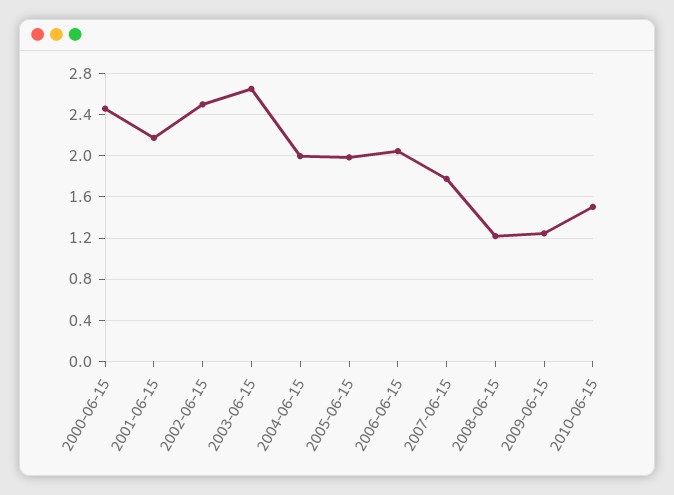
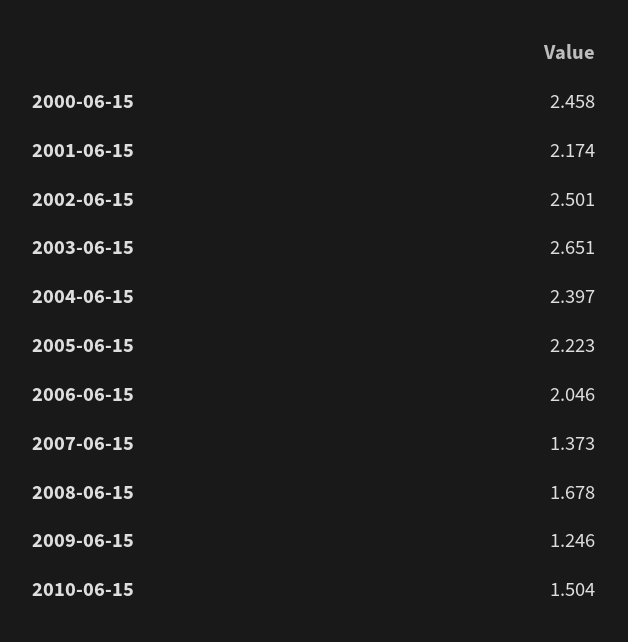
  {
    "2000-06-15": 2.458,
    "2001-06-15": 2.174,
    "2002-06-15": 2.501,
    "2003-06-15": 2.651,
-   "2004-06-15": 2,
+   "2004-06-15": 2.397,
-   "2005-06-15": 2,
+   "2005-06-15": 2.223,
    "2006-06-15": 2.046,
-   "2007-06-15": 1.8,
+   "2007-06-15": 1.373,
-   "2008-06-15": 1.2,
+   "2008-06-15": 1.678,
    "2009-06-15": 1.246,
    "2010-06-15": 1.504
  }

